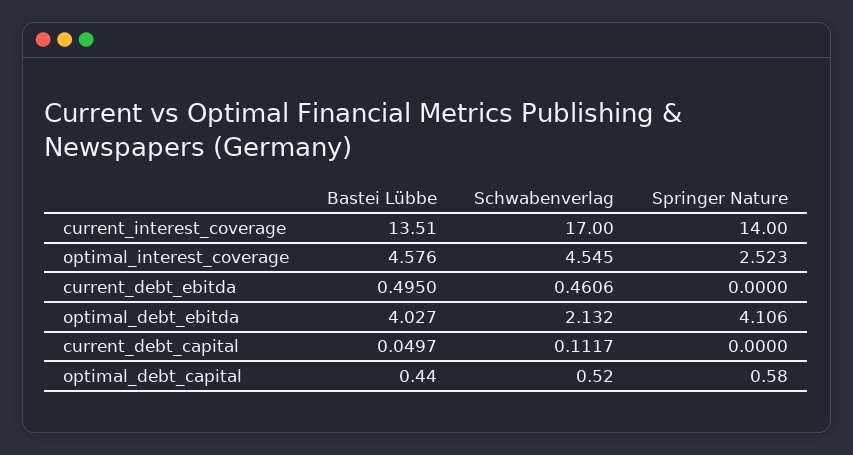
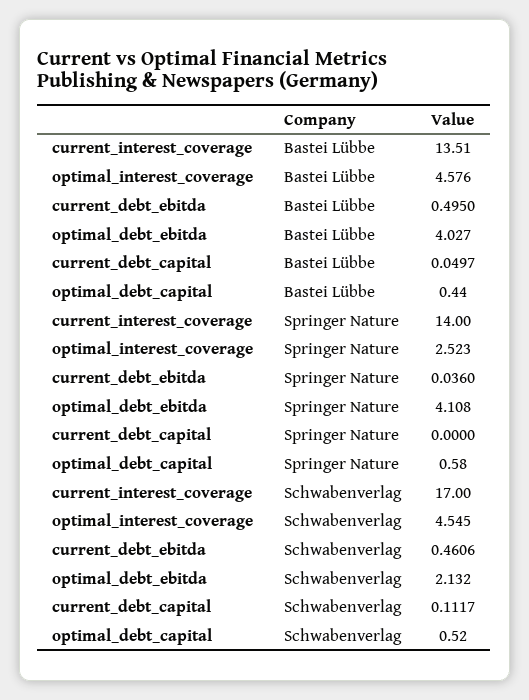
  {
    "Bastei Lübbe": {
      "current_interest_coverage": 13.51,
      "optimal_interest_coverage": 4.576,
      "current_debt_ebitda": 0.495,
      "optimal_debt_ebitda": 4.027,
      "current_debt_capital": 0.0497,
      "optimal_debt_capital": 0.44
    },
    "Schwabenverlag": {
      "current_interest_coverage": 17,
      "optimal_interest_coverage": 4.545,
      "current_debt_ebitda": 0.4606,
      "optimal_debt_ebitda": 2.132,
      "current_debt_capital": 0.1117,
      "optimal_debt_capital": 0.52
    },
    "Springer Nature": {
      "current_interest_coverage": 14,
      "optimal_interest_coverage": 2.523,
-     "current_debt_ebitda": 0,
+     "current_debt_ebitda": 0.036,
-     "optimal_debt_ebitda": 4.106,
+     "optimal_debt_ebitda": 4.108,
      "current_debt_capital": 0,
      "optimal_debt_capital": 0.58
    }
  }

